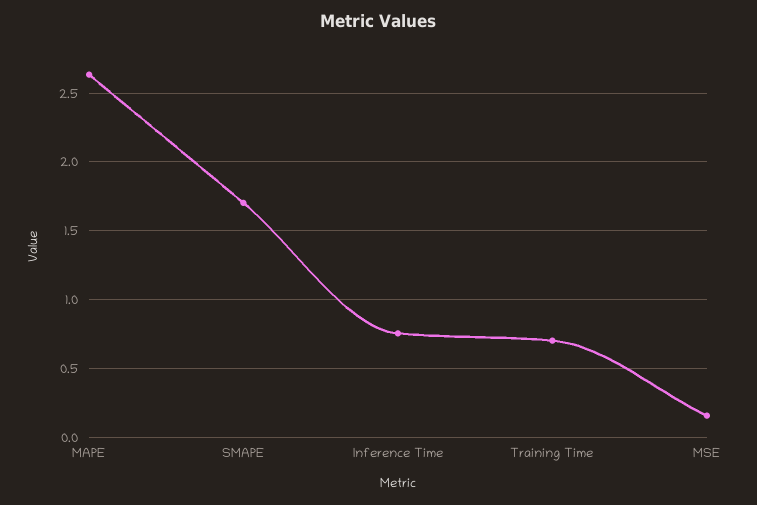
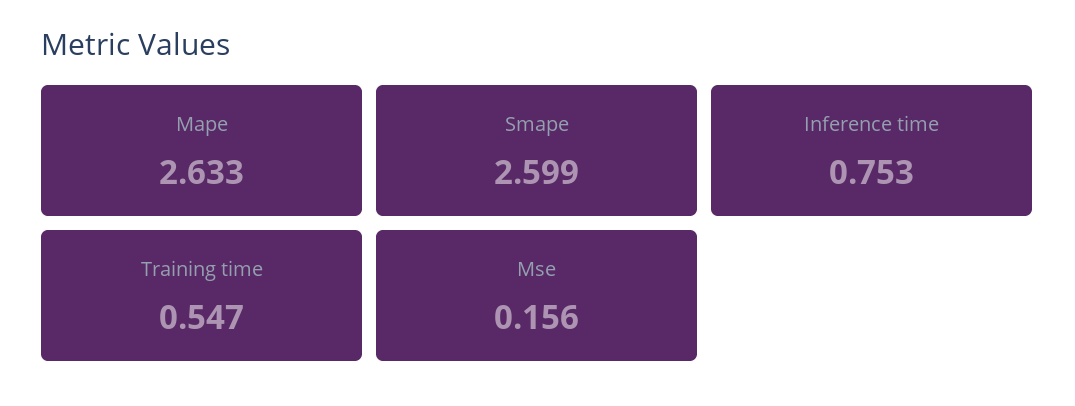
  {
    "MAPE": 2.633,
-   "SMAPE": 1.7,
+   "SMAPE": 2.599,
    "Inference Time": 0.753,
-   "Training Time": 0.7,
+   "Training Time": 0.547,
    "MSE": 0.156
  }

